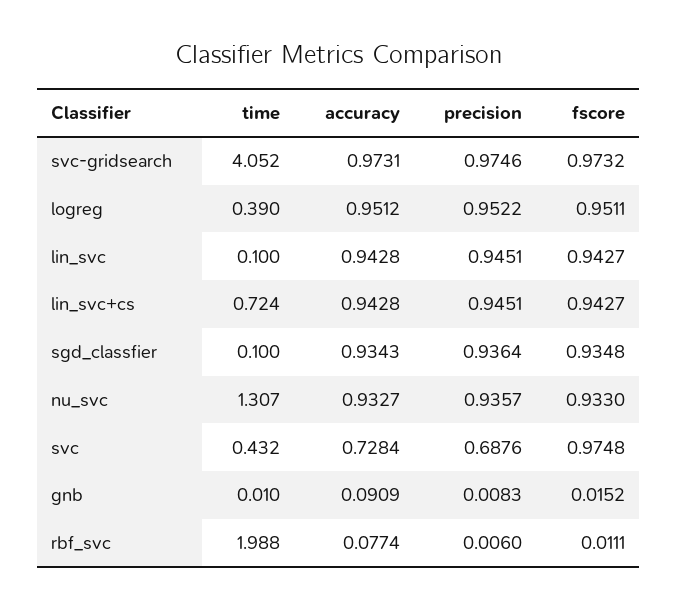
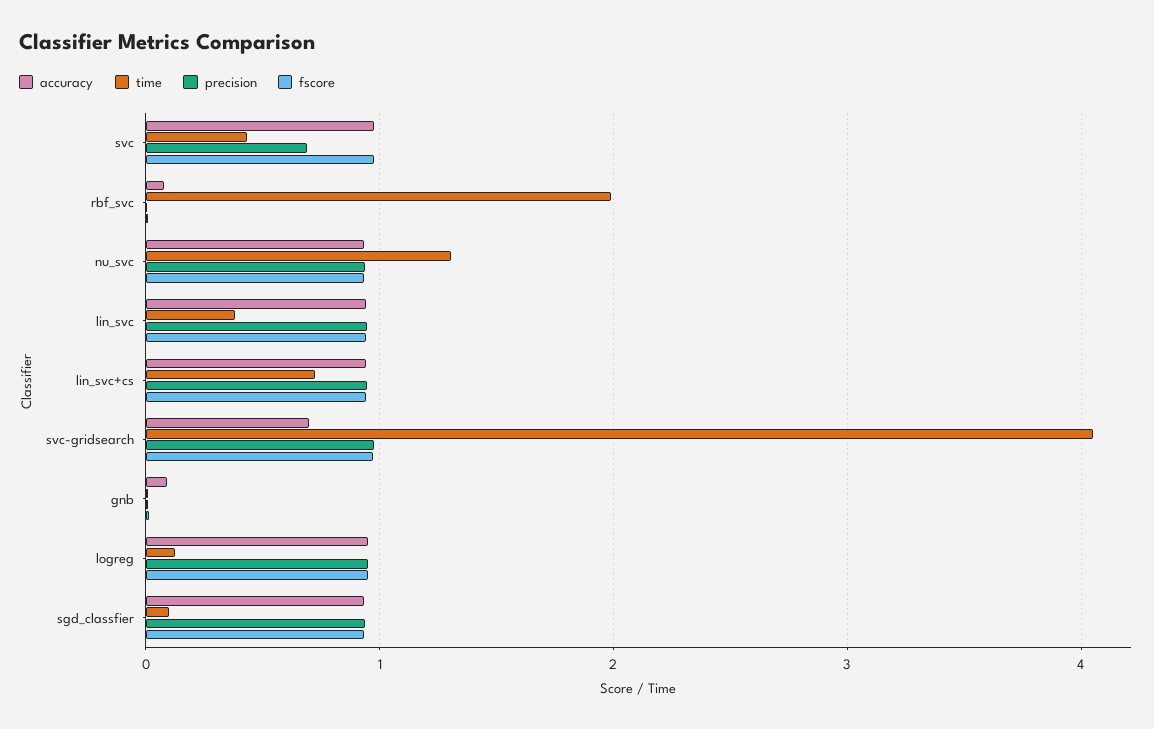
  {
    "time": {
      "svc-gridsearch": 4.052,
-     "logreg": 0.39,
+     "logreg": 0.1,
-     "lin_svc": 0.1,
+     "lin_svc": 0.4,
      "lin_svc+cs": 0.724,
      "sgd_classfier": 0.1,
      "nu_svc": 1.307,
      "svc": 0.432,
      "gnb": 0.01,
      "rbf_svc": 1.988
    },
    "accuracy": {
-     "svc-gridsearch": 0.9731,
+     "svc-gridsearch": 0.7,
      "logreg": 0.9512,
      "lin_svc": 0.9428,
      "lin_svc+cs": 0.9428,
      "sgd_classfier": 0.9343,
      "nu_svc": 0.9327,
-     "svc": 0.7284,
+     "svc": 1,
      "gnb": 0.0909,
      "rbf_svc": 0.0774
    },
    "precision": {
      "svc-gridsearch": 0.9746,
      "logreg": 0.9522,
      "lin_svc": 0.9451,
      "lin_svc+cs": 0.9451,
      "sgd_classfier": 0.9364,
      "nu_svc": 0.9357,
      "svc": 0.6876,
      "gnb": 0.0083,
      "rbf_svc": 0.006
    },
    "fscore": {
      "svc-gridsearch": 0.9732,
      "logreg": 0.9511,
      "lin_svc": 0.9427,
      "lin_svc+cs": 0.9427,
      "sgd_classfier": 0.9348,
      "nu_svc": 0.933,
      "svc": 0.9748,
      "gnb": 0.0152,
      "rbf_svc": 0.0111
    }
  }

